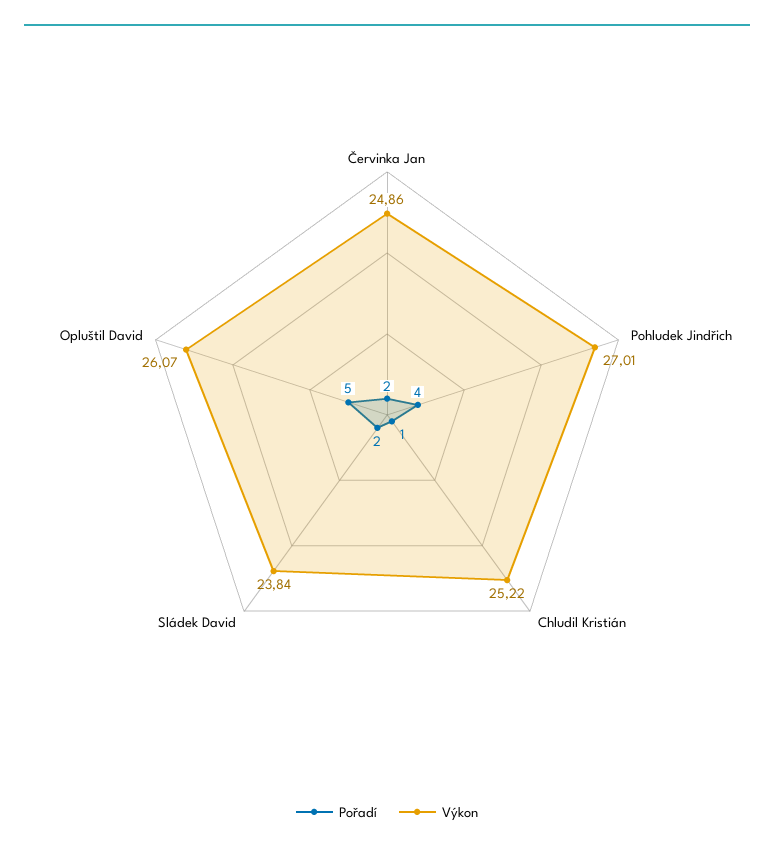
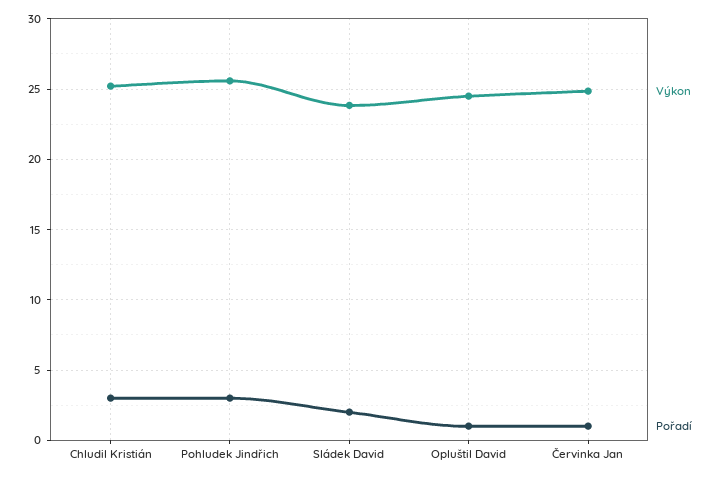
  {
    "Pořadí": {
-     "Červinka Jan": 2,
+     "Červinka Jan": 1,
-     "Pohludek Jindřich": 4,
+     "Pohludek Jindřich": 3,
-     "Chludil Kristián": 1,
+     "Chludil Kristián": 3,
      "Sládek David": 2,
-     "Opluštil David": 5
+     "Opluštil David": 1
    },
    "Výkon": {
      "Červinka Jan": 24.86,
-     "Pohludek Jindřich": 27.01,
+     "Pohludek Jindřich": 25.5,
      "Chludil Kristián": 25.22,
      "Sládek David": 23.84,
-     "Opluštil David": 26.07
+     "Opluštil David": 24.5
    }
  }

